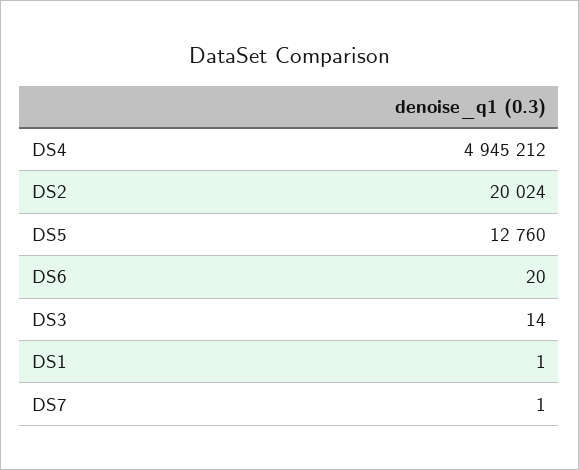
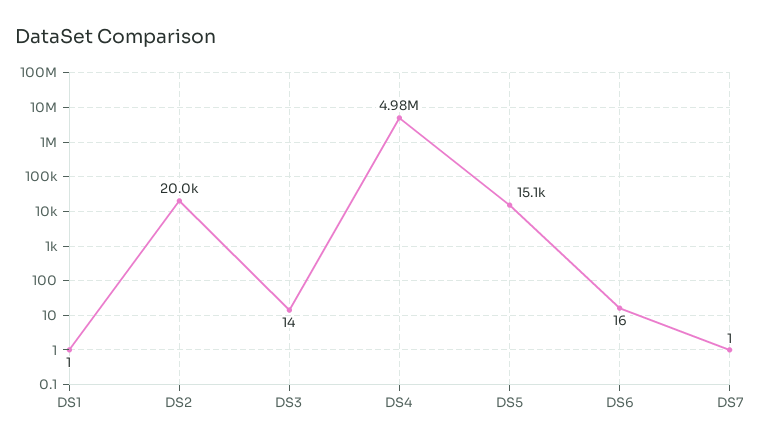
  {
-   "DS4": 4945212,
+   "DS4": 4980000,
    "DS2": 20024,
-   "DS5": 12760,
+   "DS5": 15100,
-   "DS6": 20,
+   "DS6": 16,
    "DS3": 14,
    "DS1": 1,
    "DS7": 1
  }

